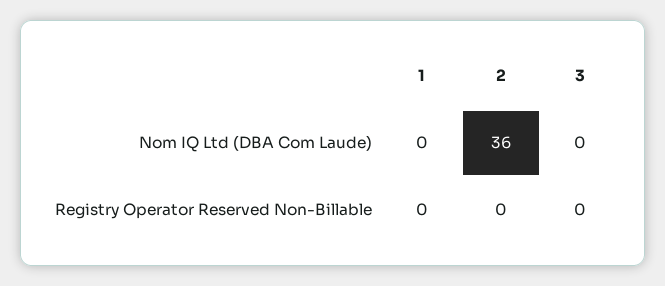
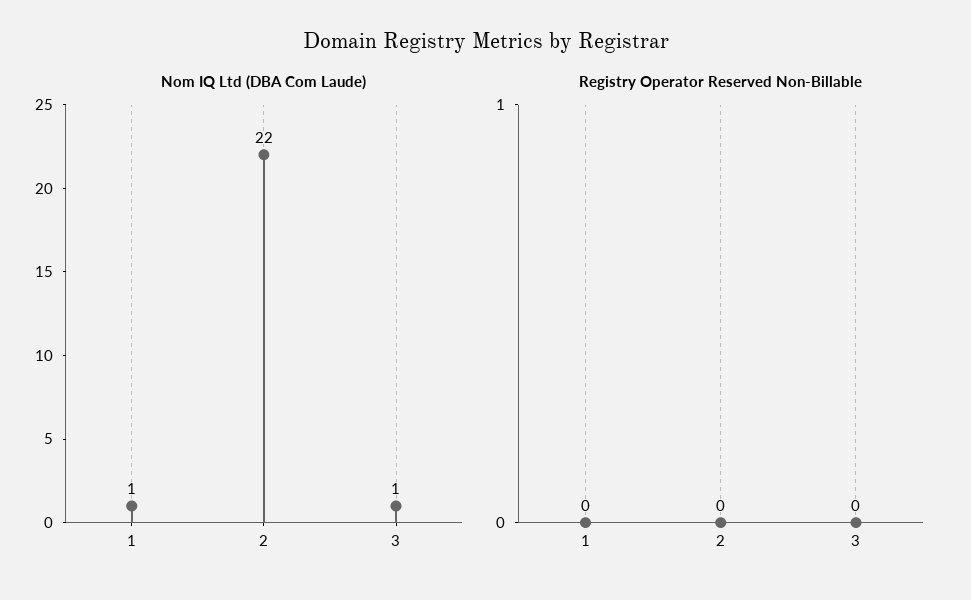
  {
    "Nom IQ Ltd (DBA Com Laude)": {
-     "1": 0,
+     "1": 1,
-     "2": 36,
+     "2": 22,
-     "3": 0
+     "3": 1
    },
    "Registry Operator Reserved Non-Billable": {
      "1": 0,
      "2": 0,
      "3": 0
    }
  }

